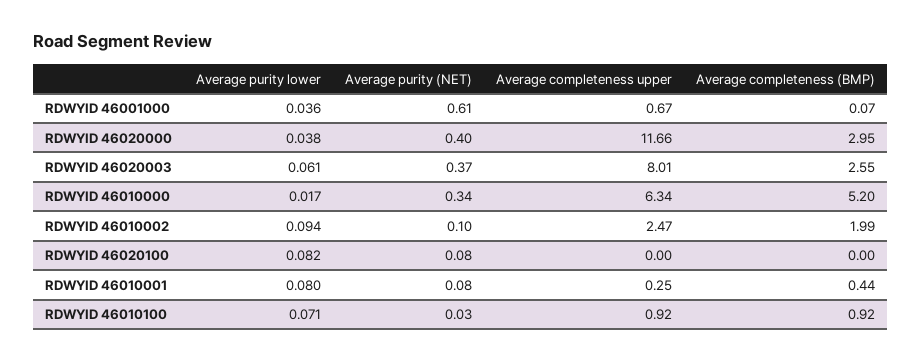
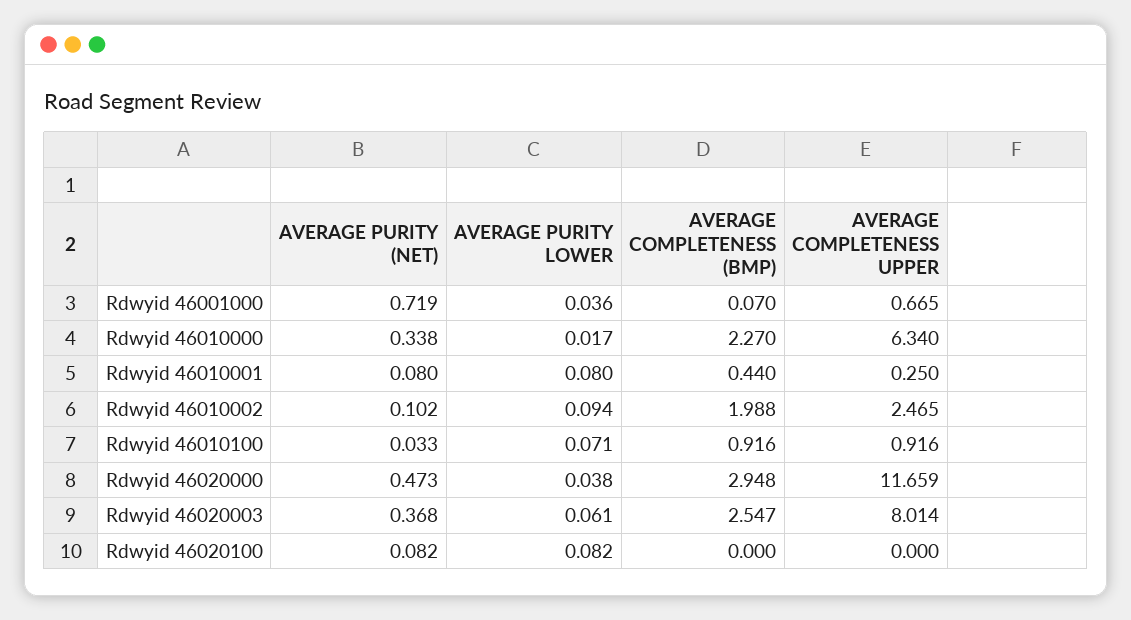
  {
    "Average purity lower": {
      "RDWYID 46001000": 0.036,
      "RDWYID 46020000": 0.038,
      "RDWYID 46020003": 0.061,
      "RDWYID 46010000": 0.017,
      "RDWYID 46010002": 0.094,
      "RDWYID 46020100": 0.082,
      "RDWYID 46010001": 0.08,
      "RDWYID 46010100": 0.071
    },
    "Average purity (NET)": {
-     "RDWYID 46001000": 0.61,
+     "RDWYID 46001000": 0.719,
-     "RDWYID 46020000": 0.4,
+     "RDWYID 46020000": 0.473,
      "RDWYID 46020003": 0.368,
      "RDWYID 46010000": 0.338,
      "RDWYID 46010002": 0.102,
      "RDWYID 46020100": 0.082,
      "RDWYID 46010001": 0.08,
      "RDWYID 46010100": 0.033
    },
    "Average completeness upper": {
      "RDWYID 46001000": 0.665,
      "RDWYID 46020000": 11.659,
      "RDWYID 46020003": 8.014,
      "RDWYID 46010000": 6.34,
      "RDWYID 46010002": 2.465,
      "RDWYID 46020100": 0,
      "RDWYID 46010001": 0.25,
      "RDWYID 46010100": 0.916
    },
    "Average completeness (BMP)": {
      "RDWYID 46001000": 0.07,
      "RDWYID 46020000": 2.948,
      "RDWYID 46020003": 2.547,
-     "RDWYID 46010000": 5.2,
+     "RDWYID 46010000": 2.27,
      "RDWYID 46010002": 1.988,
      "RDWYID 46020100": 0,
      "RDWYID 46010001": 0.44,
      "RDWYID 46010100": 0.916
    }
  }

